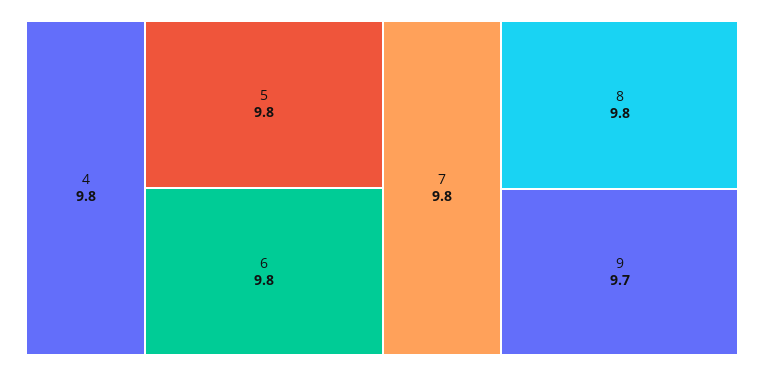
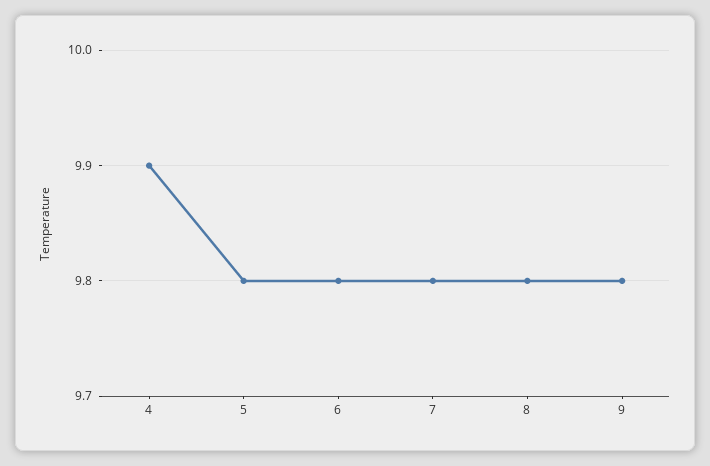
  {
-   "4": 9.8,
+   "4": 9.9,
    "5": 9.8,
    "6": 9.8,
    "7": 9.8,
    "8": 9.8,
-   "9": 9.7
+   "9": 9.8
  }

